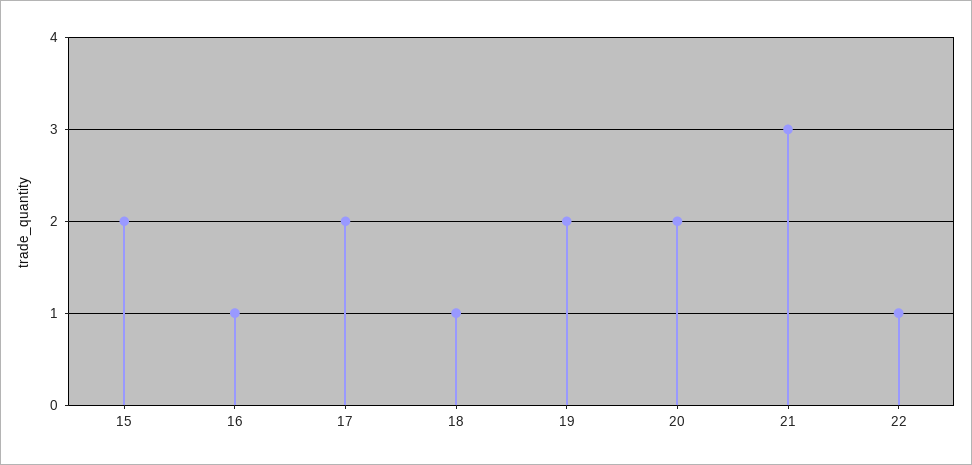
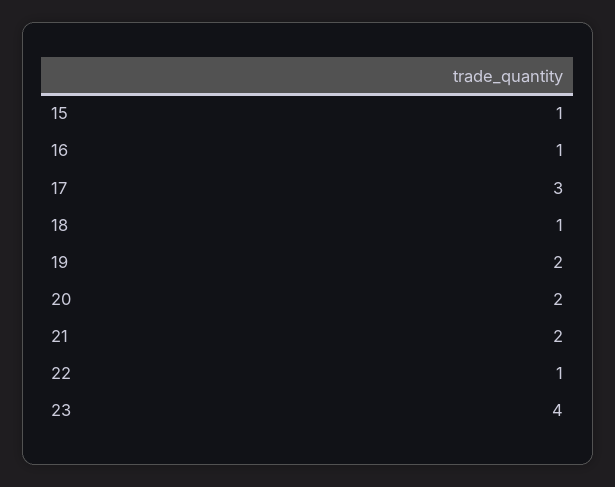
  {
-   "15": 2,
+   "15": 1,
    "16": 1,
-   "17": 2,
+   "17": 3,
    "18": 1,
    "19": 2,
    "20": 2,
-   "21": 3,
+   "21": 2,
-   "22": 1
+   "22": 1,
+   "23": 4
  }

